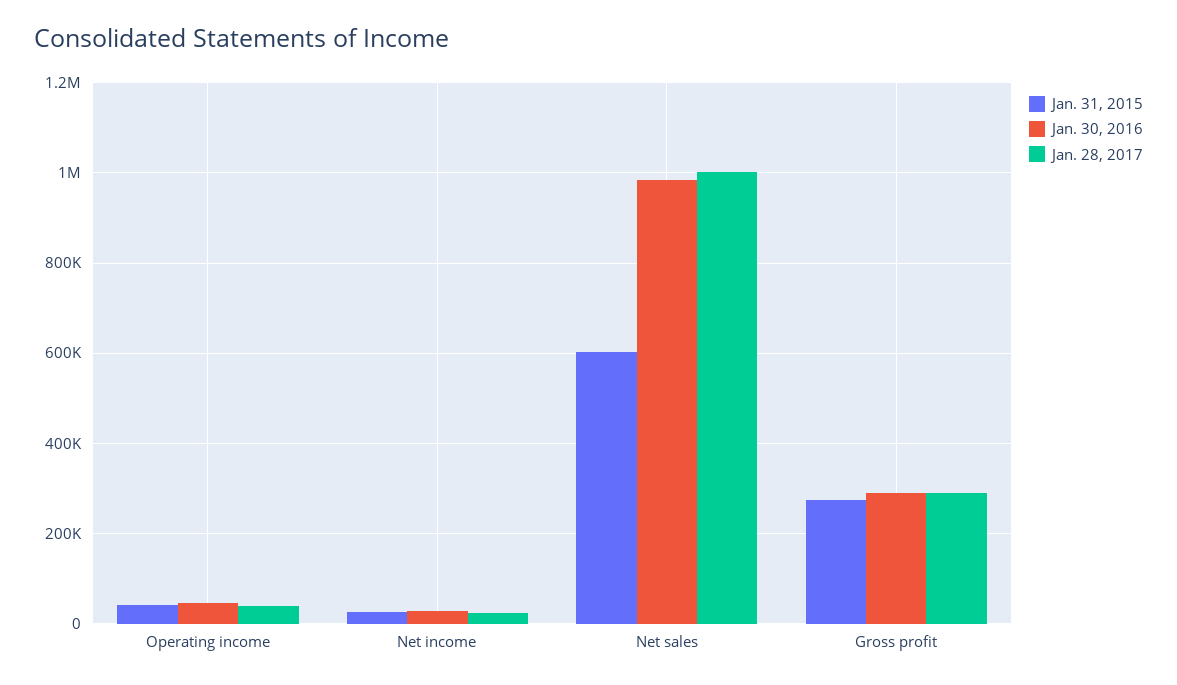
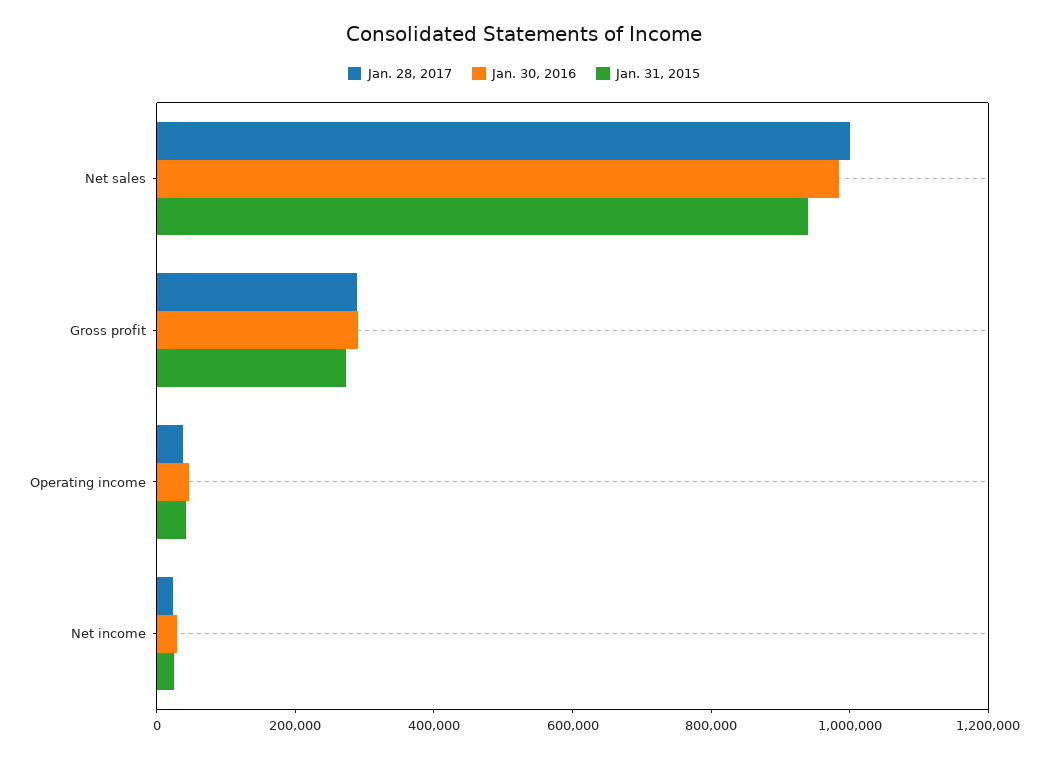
  {
    "Jan. 31, 2015": {
      "Operating income": 40000,
      "Net income": 20000,
-     "Net sales": 600000,
+     "Net sales": 950000,
      "Gross profit": 280000
    },
    "Jan. 30, 2016": {
      "Operating income": 40000,
      "Net income": 20000,
      "Net sales": 980000,
      "Gross profit": 300000
    },
    "Jan. 28, 2017": {
      "Operating income": 40000,
      "Net income": 20000,
      "Net sales": 1000000,
      "Gross profit": 280000
    }
  }

